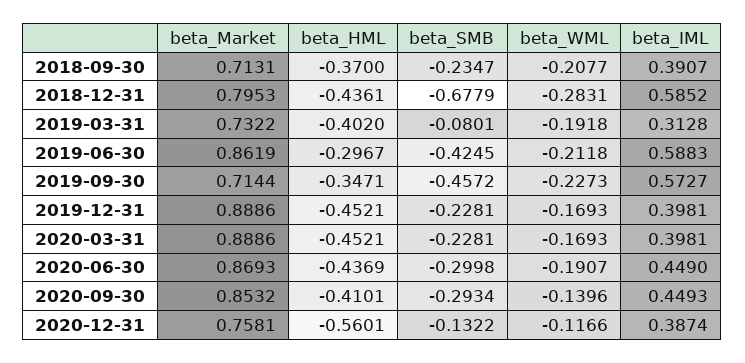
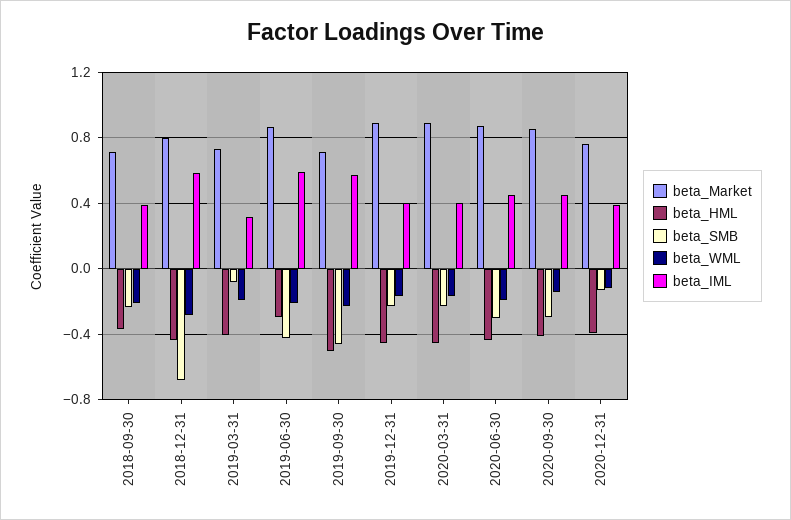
  {
    "beta_Market": {
      "2018-09-30": 0.7131,
      "2018-12-31": 0.7953,
      "2019-03-31": 0.7322,
      "2019-06-30": 0.8619,
      "2019-09-30": 0.7144,
      "2019-12-31": 0.8886,
      "2020-03-31": 0.8886,
      "2020-06-30": 0.8693,
      "2020-09-30": 0.8532,
      "2020-12-31": 0.7581
    },
    "beta_HML": {
      "2018-09-30": -0.37,
      "2018-12-31": -0.4361,
      "2019-03-31": -0.402,
      "2019-06-30": -0.2967,
-     "2019-09-30": -0.3471,
+     "2019-09-30": -0.5,
      "2019-12-31": -0.4521,
      "2020-03-31": -0.4521,
      "2020-06-30": -0.4369,
      "2020-09-30": -0.4101,
-     "2020-12-31": -0.5601
+     "2020-12-31": -0.4
    },
    "beta_SMB": {
      "2018-09-30": -0.2347,
      "2018-12-31": -0.6779,
      "2019-03-31": -0.0801,
      "2019-06-30": -0.4245,
      "2019-09-30": -0.4572,
      "2019-12-31": -0.2281,
      "2020-03-31": -0.2281,
      "2020-06-30": -0.2998,
      "2020-09-30": -0.2934,
      "2020-12-31": -0.1322
    },
    "beta_WML": {
      "2018-09-30": -0.2077,
      "2018-12-31": -0.2831,
      "2019-03-31": -0.1918,
      "2019-06-30": -0.2118,
      "2019-09-30": -0.2273,
      "2019-12-31": -0.1693,
      "2020-03-31": -0.1693,
      "2020-06-30": -0.1907,
      "2020-09-30": -0.1396,
      "2020-12-31": -0.1166
    },
    "beta_IML": {
      "2018-09-30": 0.3907,
      "2018-12-31": 0.5852,
      "2019-03-31": 0.3128,
      "2019-06-30": 0.5883,
      "2019-09-30": 0.5727,
      "2019-12-31": 0.3981,
      "2020-03-31": 0.3981,
      "2020-06-30": 0.449,
      "2020-09-30": 0.4493,
      "2020-12-31": 0.3874
    }
  }

